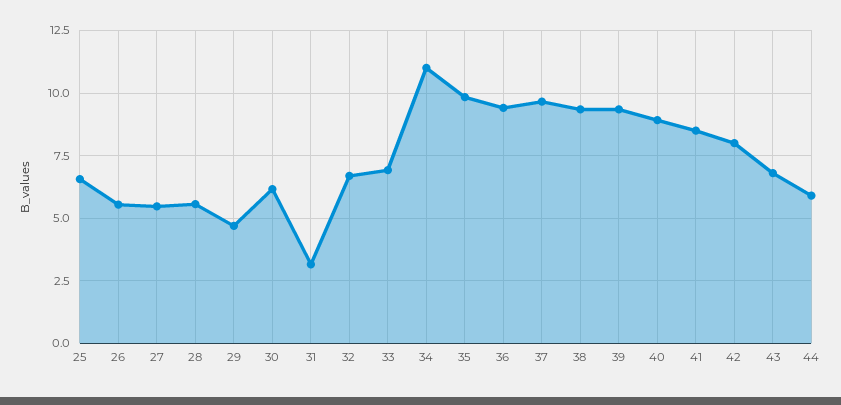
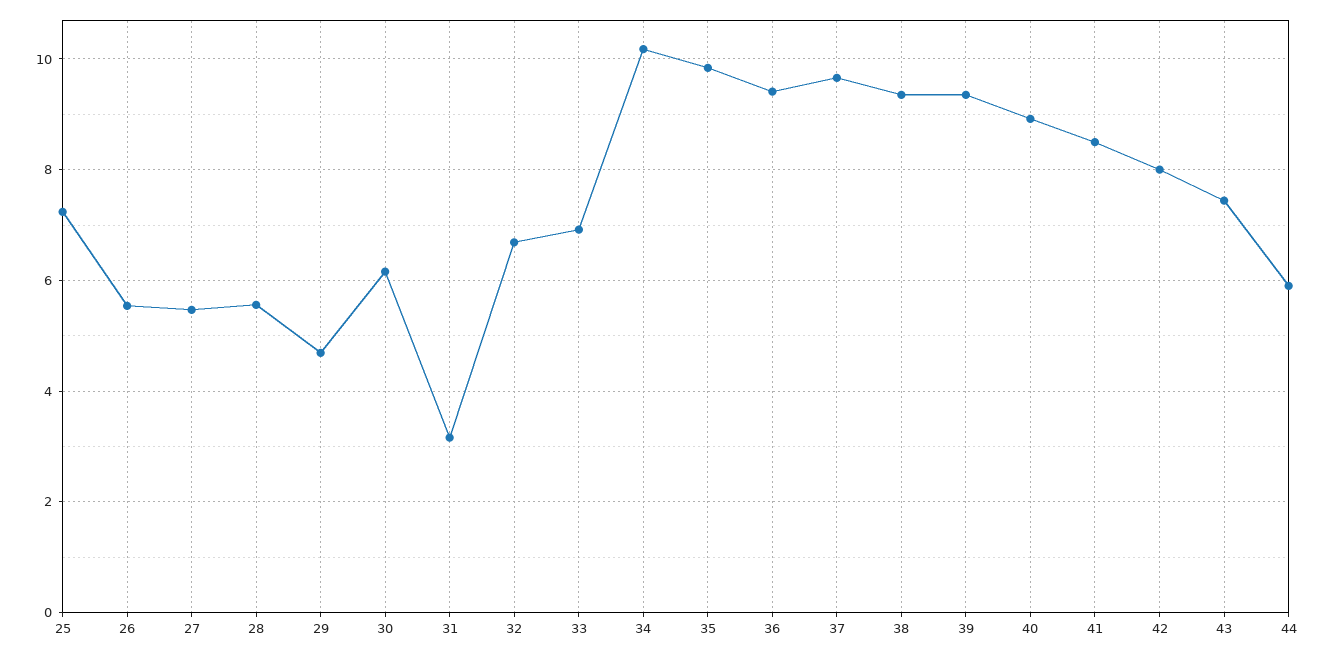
  {
-   "25": 6.5,
+   "25": 7.2,
    "26": 5.6,
    "27": 5.4,
    "28": 5.6,
    "29": 4.6,
    "30": 6.2,
    "31": 3.2,
    "32": 6.6,
    "33": 7,
-   "34": 11,
+   "34": 10.2,
    "35": 9.8,
    "36": 9.4,
    "37": 9.6,
    "38": 9.4,
    "39": 9.4,
    "40": 9,
    "41": 8.6,
    "42": 8,
-   "43": 6.75,
+   "43": 7.4,
    "44": 6
  }

